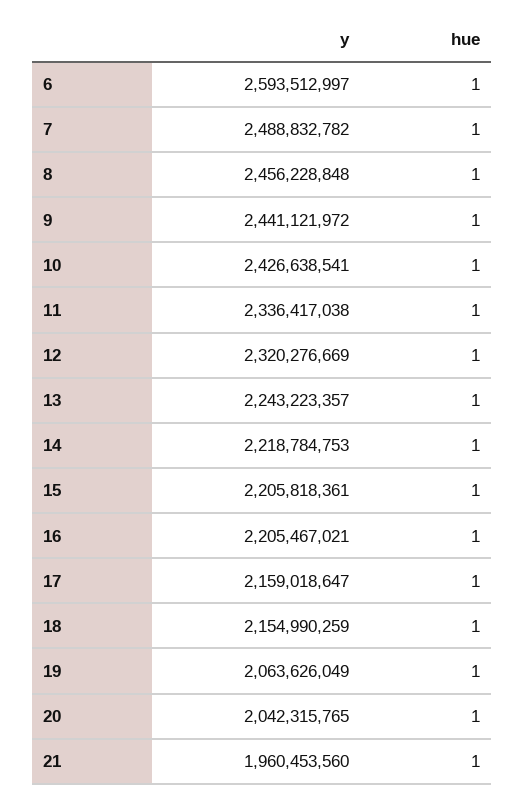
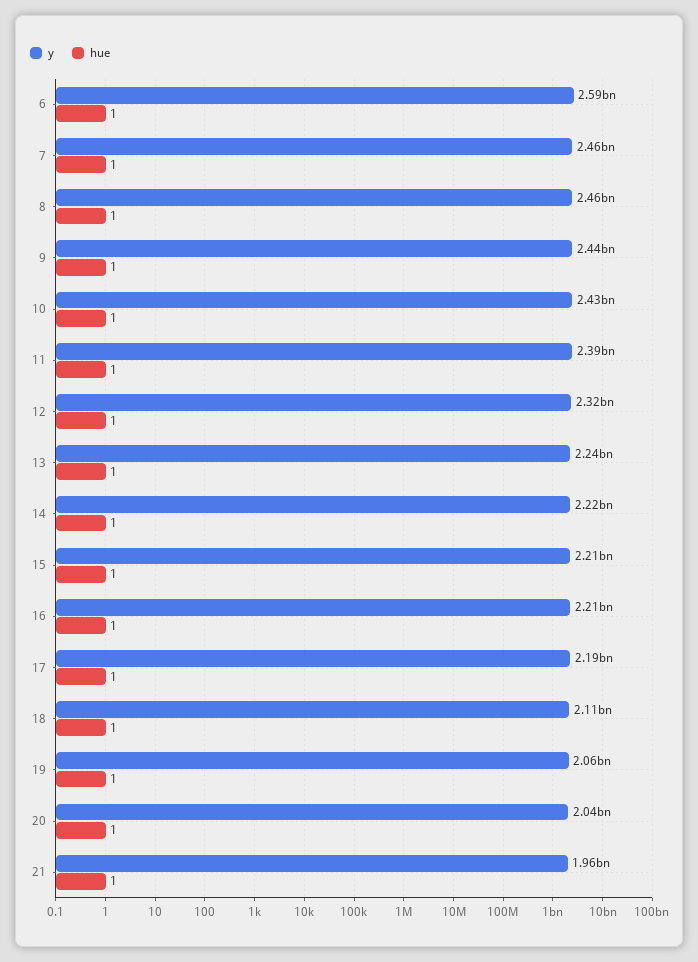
  {
    "y": {
      "6": 2593512997,
-     "7": 2488832782,
+     "7": 2460000000,
      "8": 2456228848,
      "9": 2441121972,
      "10": 2426638541,
-     "11": 2336417038,
+     "11": 2390000000,
      "12": 2320276669,
      "13": 2243223357,
      "14": 2218784753,
      "15": 2205818361,
      "16": 2205467021,
-     "17": 2159018647,
+     "17": 2190000000,
-     "18": 2154990259,
+     "18": 2110000000,
      "19": 2063626049,
      "20": 2042315765,
      "21": 1960453560
    },
    "hue": {
      "6": 1,
      "7": 1,
      "8": 1,
      "9": 1,
      "10": 1,
      "11": 1,
      "12": 1,
      "13": 1,
      "14": 1,
      "15": 1,
      "16": 1,
      "17": 1,
      "18": 1,
      "19": 1,
      "20": 1,
      "21": 1
    }
  }

